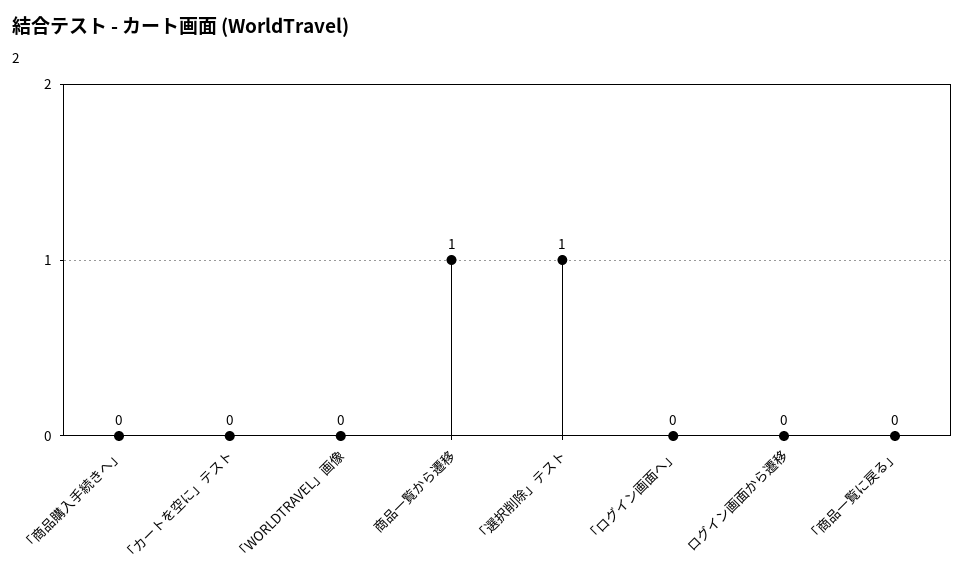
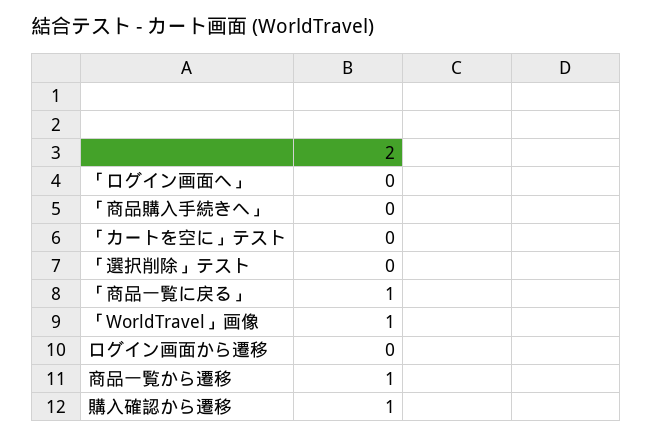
  {
    "「商品購入手続きへ」": 0,
    "「カートを空に」テスト": 0,
-   "「WORLDTRAVEL」画像": 0,
+   "「WORLDTRAVEL」画像": 1,
    "商品一覧から遷移": 1,
-   "「選択削除」テスト": 1,
+   "「選択削除」テスト": 0,
    "「ログイン画面へ」": 0,
    "ログイン画面から遷移": 0,
-   "「商品一覧に戻る」": 0
+   "「商品一覧に戻る」": 1,
+   "購入確認から遷移": 1
  }

